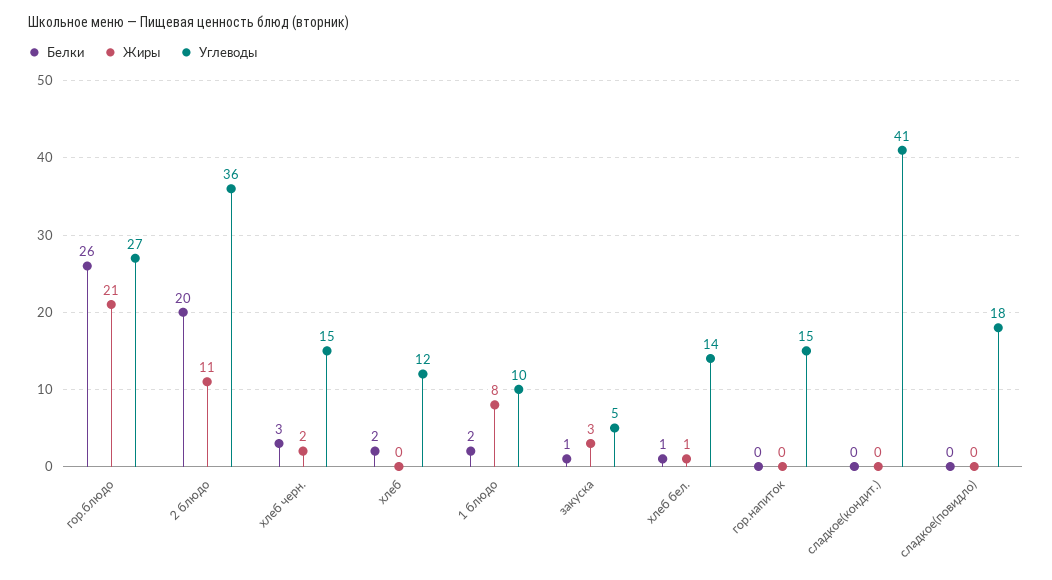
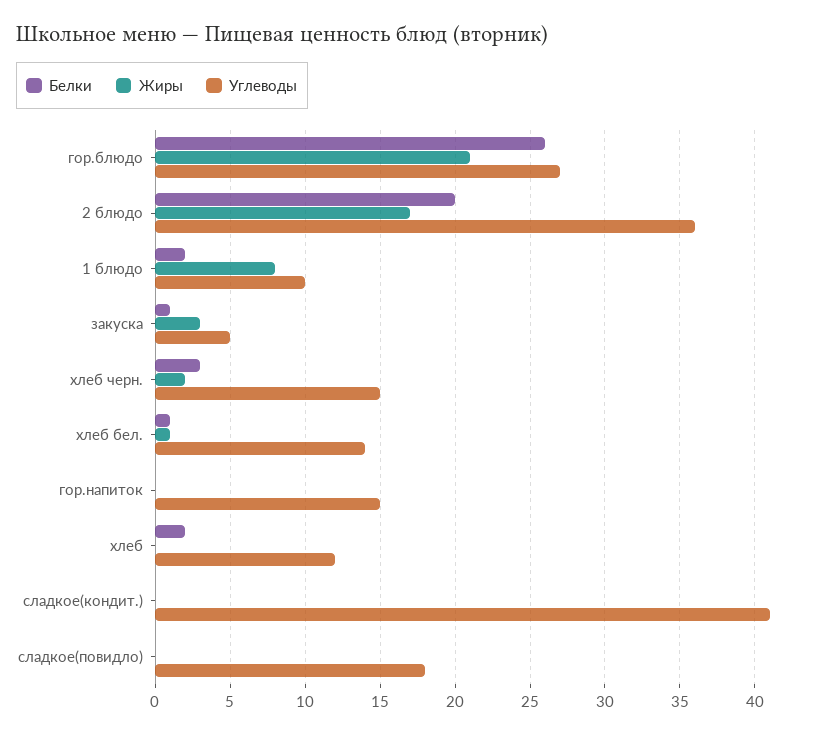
  {
    "Белки": {
      "гор.блюдо": 26,
      "2 блюдо": 20,
      "хлеб черн.": 3,
      "хлеб": 2,
      "1 блюдо": 2,
      "закуска": 1,
      "хлеб бел.": 1,
      "гор.напиток": 0,
      "сладкое(кондит.)": 0,
      "сладкое(повидло)": 0
    },
    "Жиры": {
      "гор.блюдо": 21,
-     "2 блюдо": 11,
+     "2 блюдо": 17,
      "хлеб черн.": 2,
      "хлеб": 0,
      "1 блюдо": 8,
      "закуска": 3,
      "хлеб бел.": 1,
      "гор.напиток": 0,
      "сладкое(кондит.)": 0,
      "сладкое(повидло)": 0
    },
    "Углеводы": {
      "гор.блюдо": 27,
      "2 блюдо": 36,
      "хлеб черн.": 15,
      "хлеб": 12,
      "1 блюдо": 10,
      "закуска": 5,
      "хлеб бел.": 14,
      "гор.напиток": 15,
      "сладкое(кондит.)": 41,
      "сладкое(повидло)": 18
    }
  }

